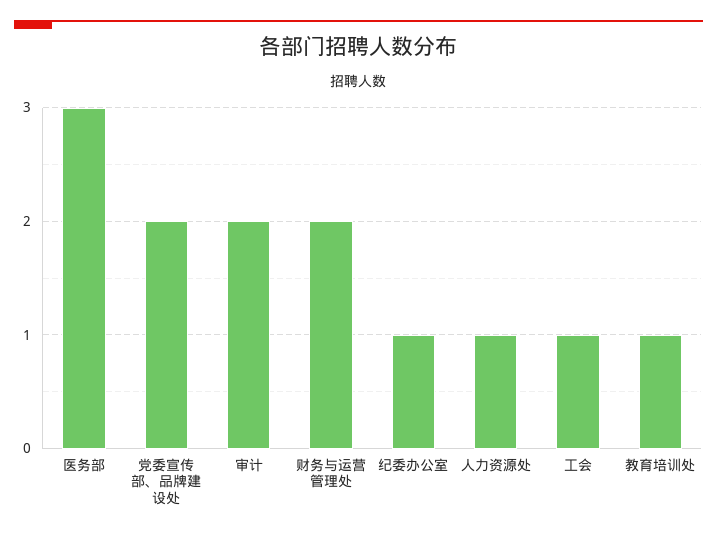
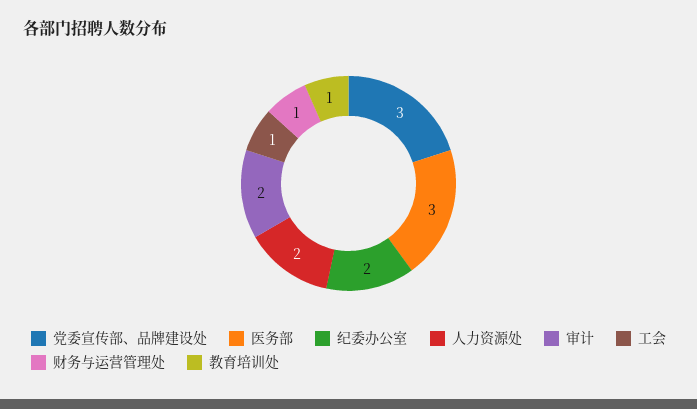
  {
    "医务部": 3,
-   "党委宣传部、品牌建设处": 2,
+   "党委宣传部、品牌建设处": 3,
    "审计": 2,
-   "财务与运营管理处": 2,
+   "财务与运营管理处": 1,
-   "纪委办公室": 1,
+   "纪委办公室": 2,
-   "人力资源处": 1,
+   "人力资源处": 2,
    "工会": 1,
    "教育培训处": 1
  }

